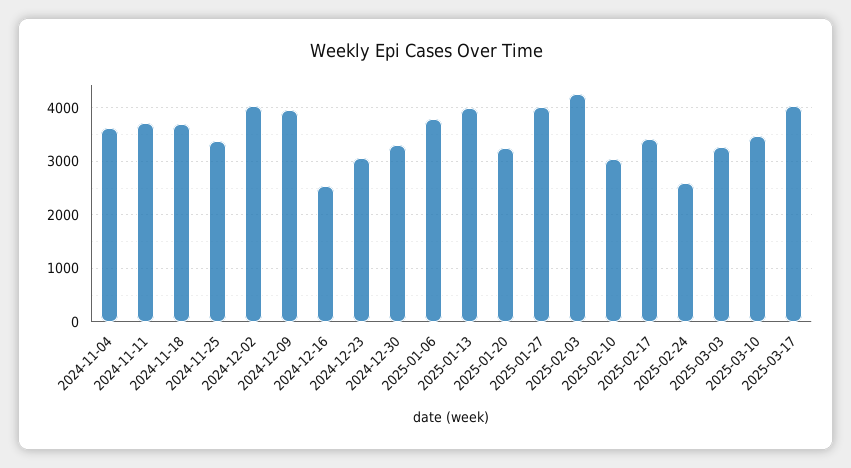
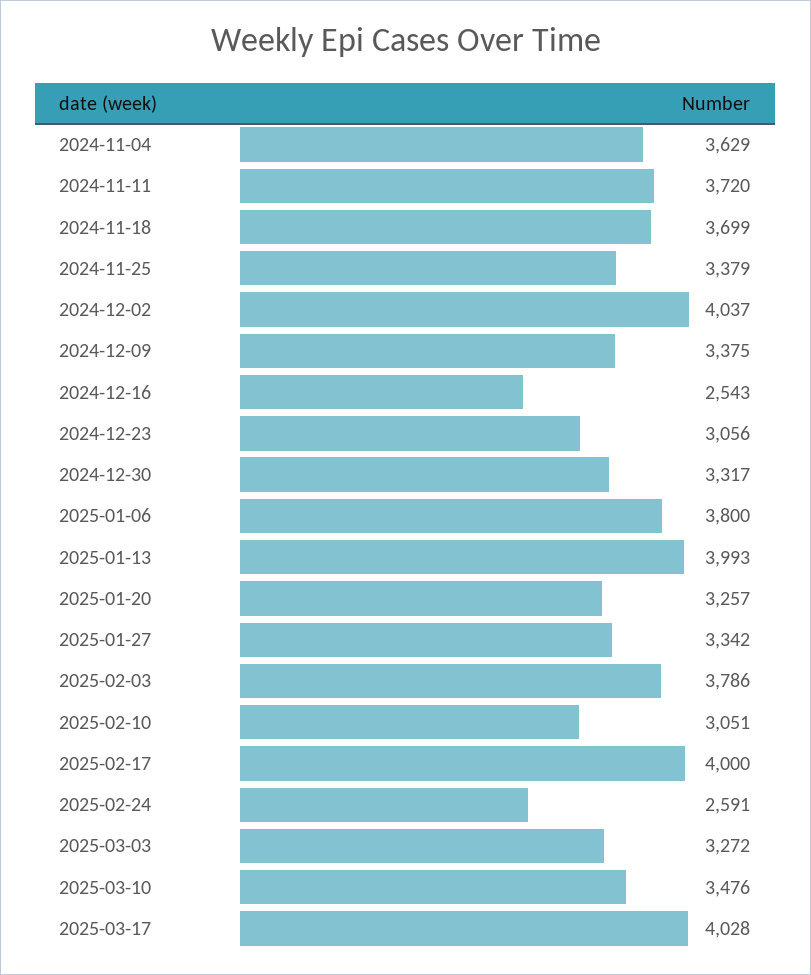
  {
    "2024-11-04": 3629,
    "2024-11-11": 3720,
    "2024-11-18": 3699,
    "2024-11-25": 3379,
    "2024-12-02": 4037,
-   "2024-12-09": 4000,
+   "2024-12-09": 3375,
    "2024-12-16": 2543,
    "2024-12-23": 3056,
    "2024-12-30": 3317,
    "2025-01-06": 3800,
    "2025-01-13": 3993,
    "2025-01-20": 3257,
-   "2025-01-27": 4000,
+   "2025-01-27": 3342,
-   "2025-02-03": 4200,
+   "2025-02-03": 3786,
    "2025-02-10": 3051,
-   "2025-02-17": 3400,
+   "2025-02-17": 4000,
    "2025-02-24": 2591,
    "2025-03-03": 3272,
    "2025-03-10": 3476,
    "2025-03-17": 4028
  }

